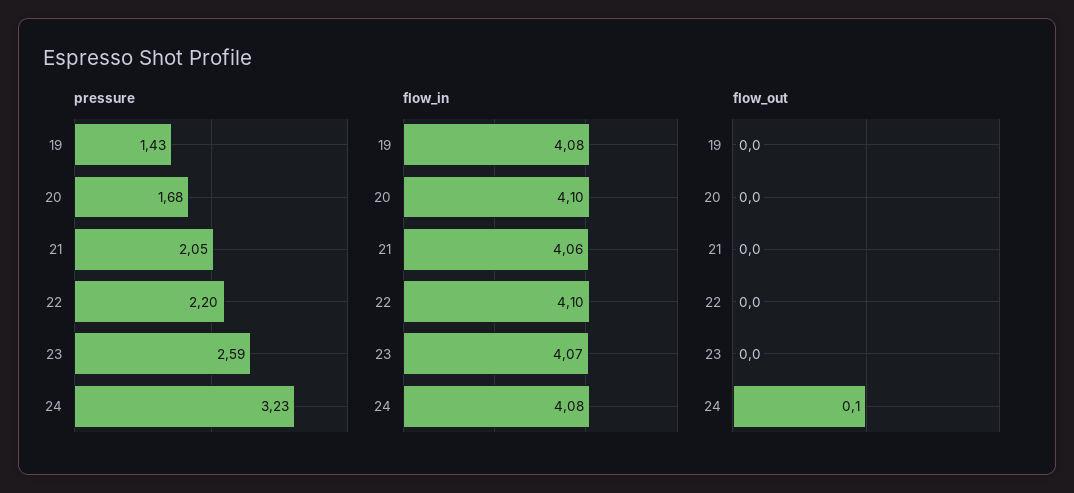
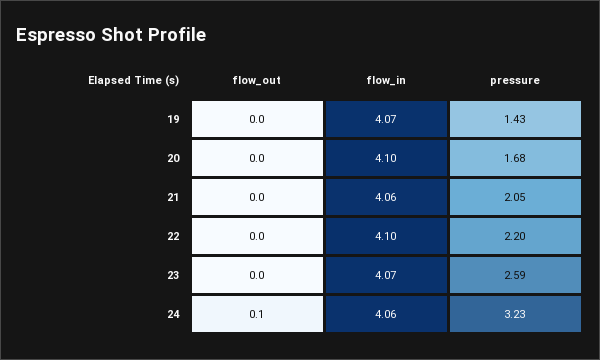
  {
    "pressure": {
      "19": 1.43,
      "20": 1.68,
      "21": 2.05,
      "22": 2.2,
      "23": 2.59,
      "24": 3.23
    },
    "flow_in": {
-     "19": 4.08,
+     "19": 4.07,
      "20": 4.1,
      "21": 4.06,
      "22": 4.1,
      "23": 4.07,
-     "24": 4.08
+     "24": 4.06
    },
    "flow_out": {
      "19": 0,
      "20": 0,
      "21": 0,
      "22": 0,
      "23": 0,
      "24": 0.1
    }
  }

